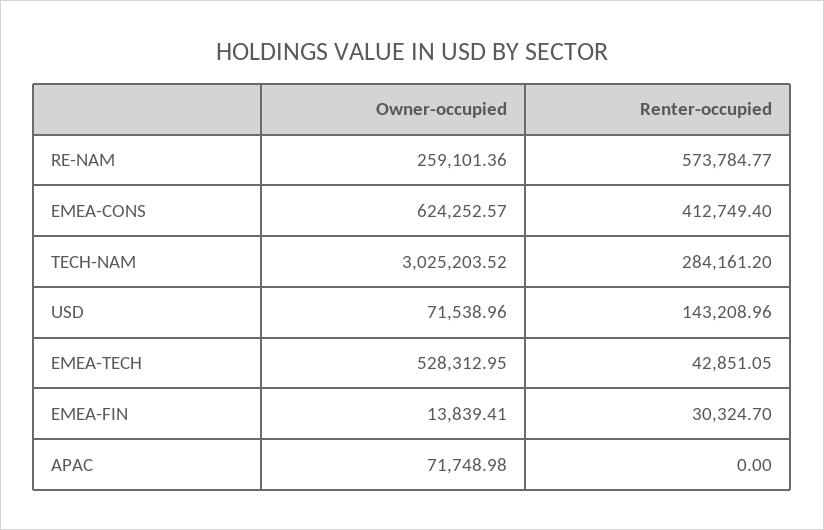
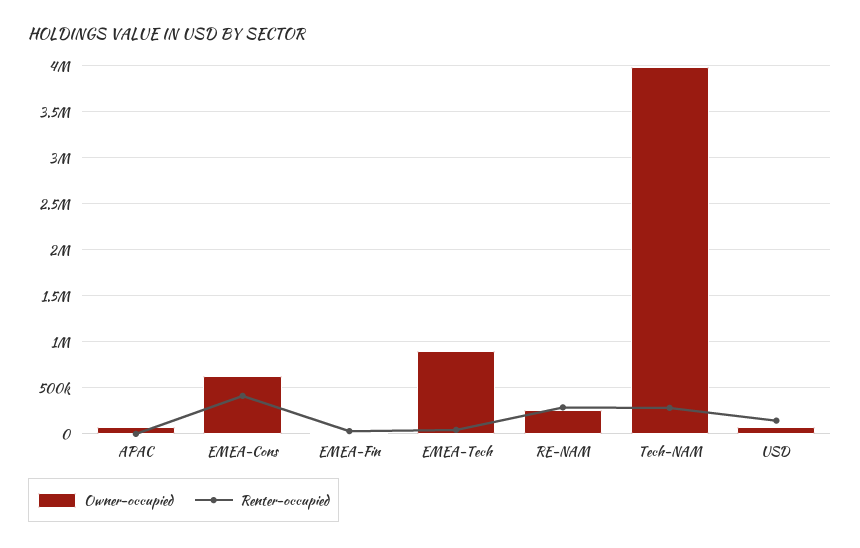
  {
    "Owner-occupied": {
      "RE-NAM": 259101.36,
      "EMEA-CONS": 624252.57,
-     "TECH-NAM": 3025203.52,
+     "TECH-NAM": 4000000,
      "USD": 71538.96,
-     "EMEA-TECH": 528312.95,
+     "EMEA-TECH": 900000,
      "EMEA-FIN": 13839.41,
      "APAC": 71748.98
    },
    "Renter-occupied": {
-     "RE-NAM": 573784.77,
+     "RE-NAM": 300000,
      "EMEA-CONS": 412749.4,
      "TECH-NAM": 284161.2,
      "USD": 143208.96,
      "EMEA-TECH": 42851.05,
      "EMEA-FIN": 30324.7,
      "APAC": 0
    }
  }

